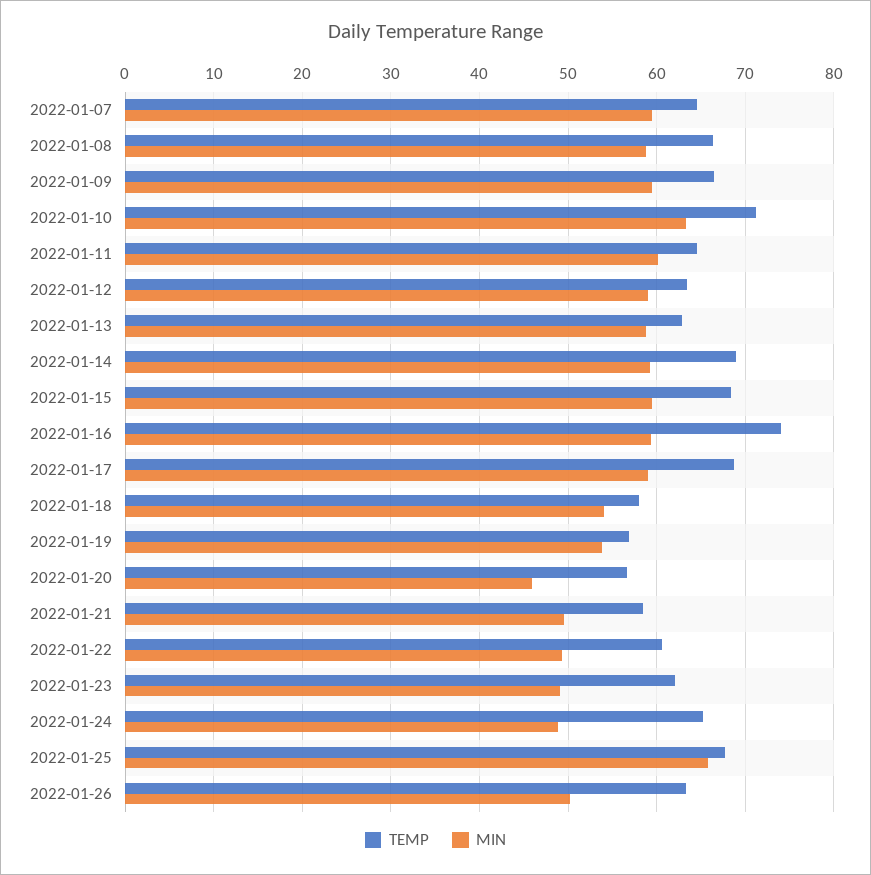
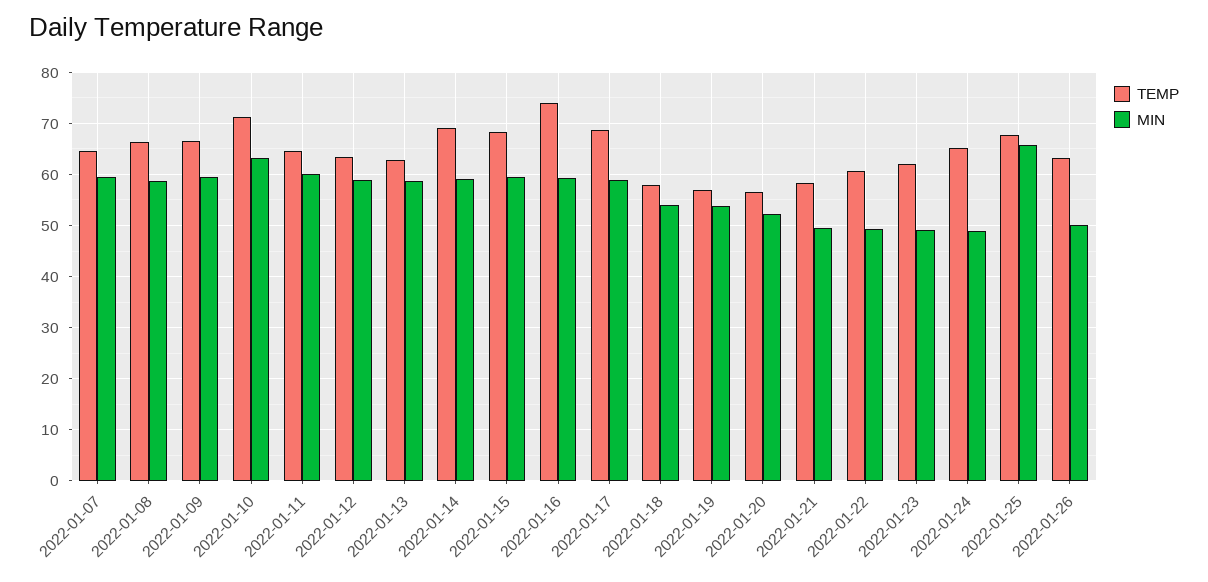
  {
    "TEMP": {
      "2022-01-07": 65,
      "2022-01-08": 66,
      "2022-01-09": 67,
      "2022-01-10": 71,
      "2022-01-11": 65,
      "2022-01-12": 63,
      "2022-01-13": 63,
      "2022-01-14": 69,
      "2022-01-15": 68,
      "2022-01-16": 74,
      "2022-01-17": 69,
      "2022-01-18": 58,
      "2022-01-19": 57,
      "2022-01-20": 57,
      "2022-01-21": 58,
      "2022-01-22": 61,
      "2022-01-23": 62,
      "2022-01-24": 65,
      "2022-01-25": 68,
      "2022-01-26": 63
    },
    "MIN": {
      "2022-01-07": 60,
      "2022-01-08": 59,
      "2022-01-09": 60,
      "2022-01-10": 63,
      "2022-01-11": 60,
      "2022-01-12": 59,
      "2022-01-13": 59,
      "2022-01-14": 59,
      "2022-01-15": 60,
      "2022-01-16": 59,
      "2022-01-17": 59,
      "2022-01-18": 54,
      "2022-01-19": 54,
-     "2022-01-20": 46,
+     "2022-01-20": 52,
      "2022-01-21": 50,
      "2022-01-22": 49,
      "2022-01-23": 49,
      "2022-01-24": 49,
      "2022-01-25": 66,
      "2022-01-26": 50
    }
  }

